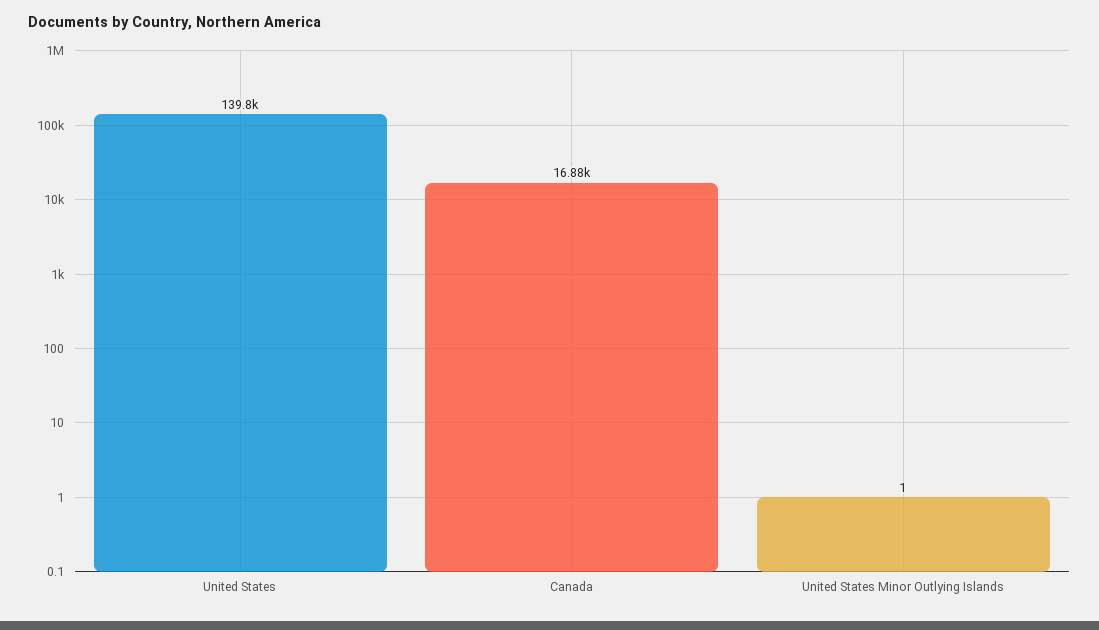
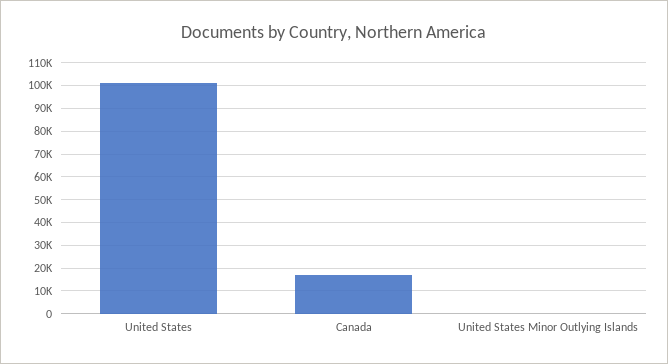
  {
-   "United States": 139800,
+   "United States": 100000,
    "Canada": 16880,
    "United States Minor Outlying Islands": 1
  }

